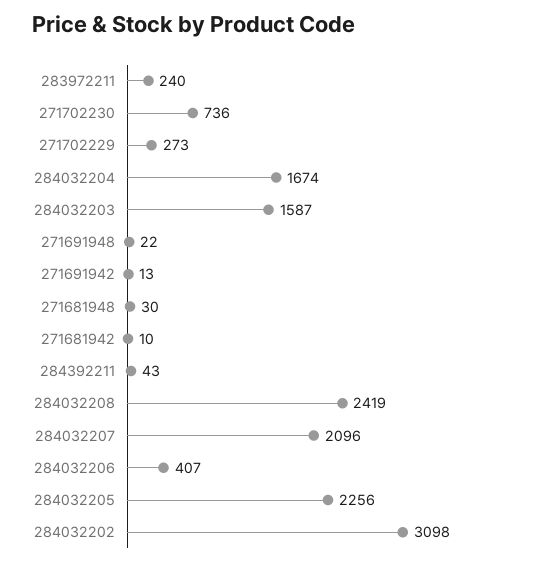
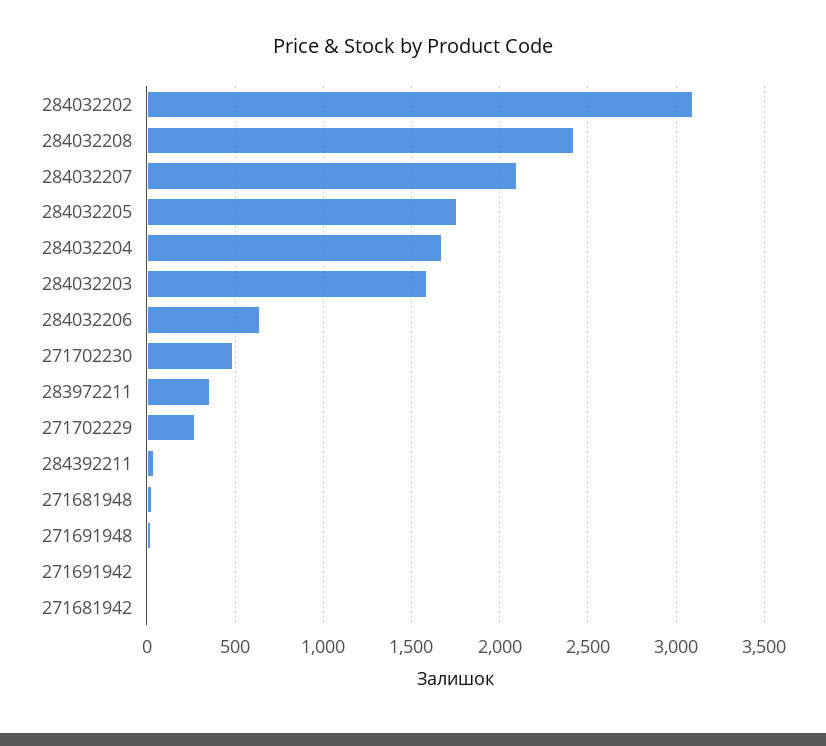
  {
-   "283972211": 240,
+   "283972211": 350,
-   "271702230": 736,
+   "271702230": 500,
    "271702229": 273,
    "284032204": 1674,
    "284032203": 1587,
    "271691948": 22,
    "271691942": 13,
    "271681948": 30,
    "271681942": 10,
    "284392211": 43,
    "284032208": 2419,
    "284032207": 2096,
-   "284032206": 407,
+   "284032206": 650,
-   "284032205": 2256,
+   "284032205": 1750,
    "284032202": 3098
  }

